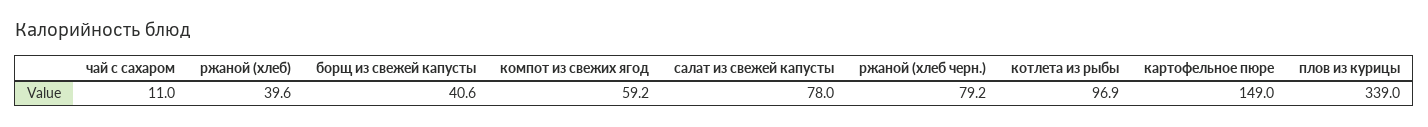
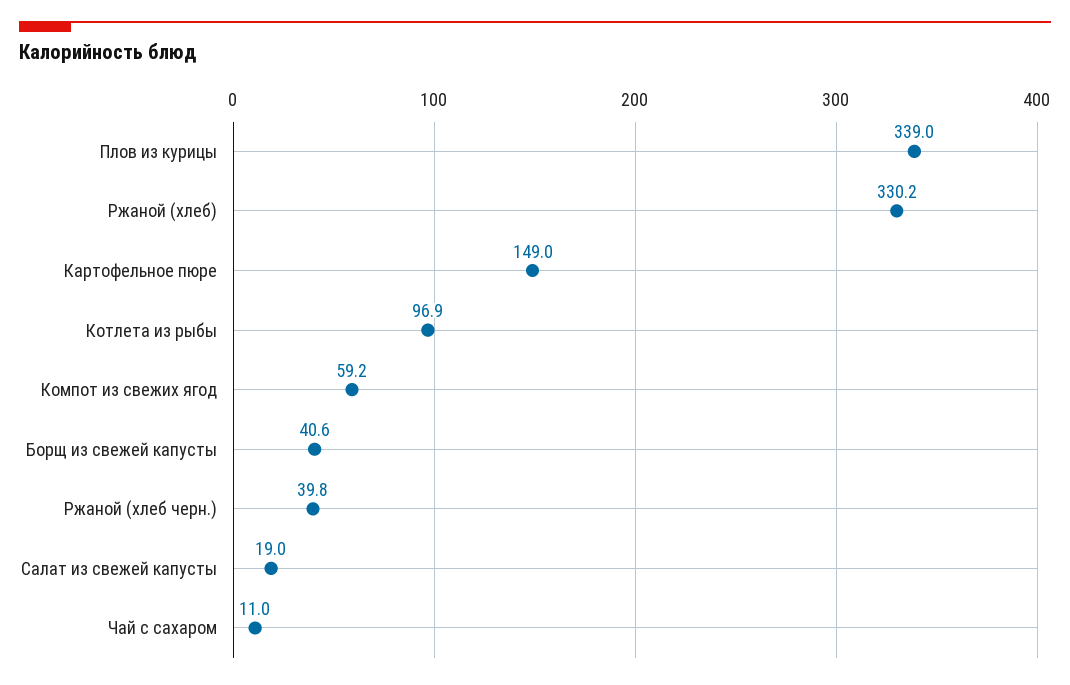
  {
    "чай с сахаром": 11,
-   "ржаной (хлеб)": 39.6,
+   "ржаной (хлеб)": 330.2,
    "борщ из свежей капусты": 40.6,
    "компот из свежих ягод": 59.2,
-   "салат из свежей капусты": 78,
+   "салат из свежей капусты": 19,
-   "ржаной (хлеб черн.)": 79.2,
+   "ржаной (хлеб черн.)": 39.8,
    "котлета из рыбы": 96.9,
    "картофельное пюре": 149,
    "плов из курицы": 339
  }

